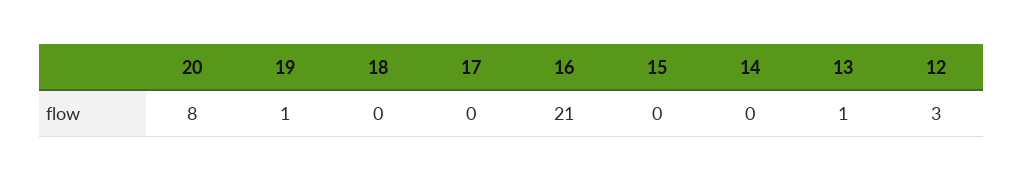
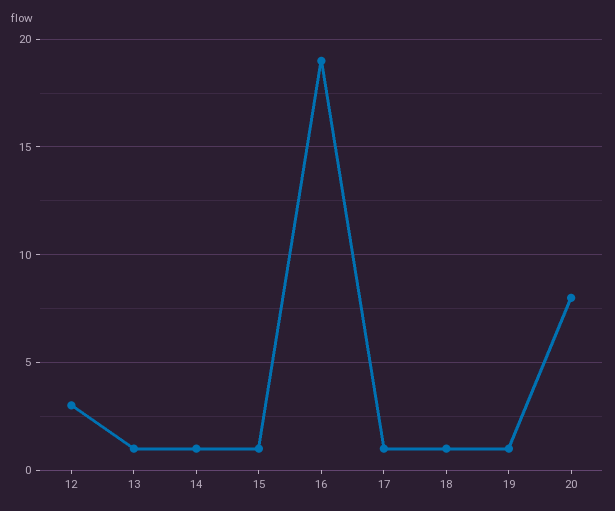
  {
    "20": 8,
    "19": 1,
-   "18": 0,
+   "18": 1,
-   "17": 0,
+   "17": 1,
-   "16": 21,
+   "16": 19,
-   "15": 0,
+   "15": 1,
-   "14": 0,
+   "14": 1,
    "13": 1,
    "12": 3
  }

